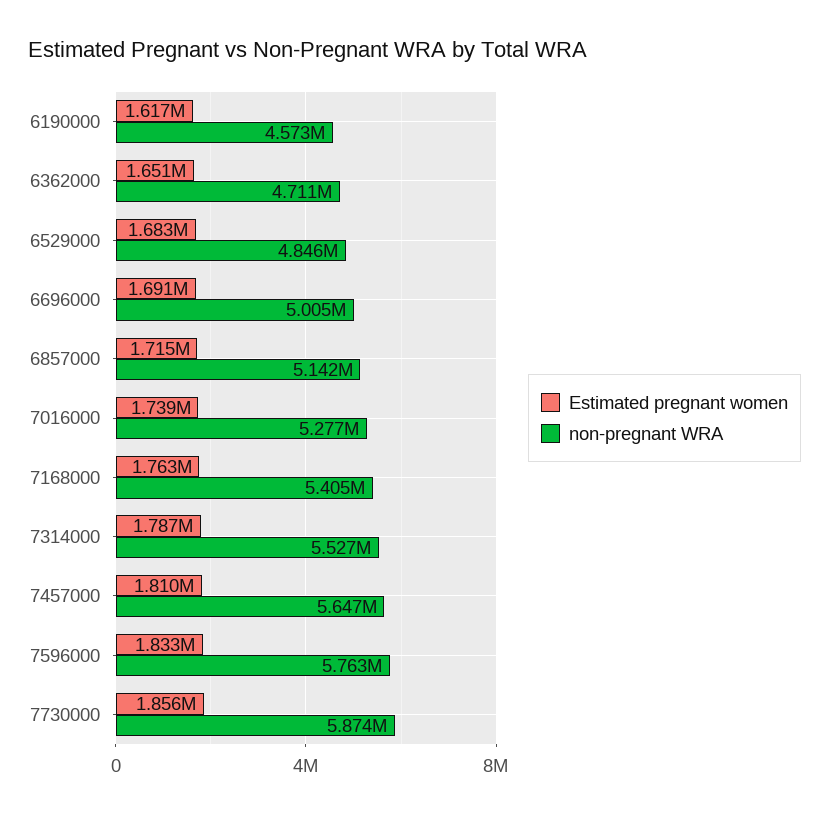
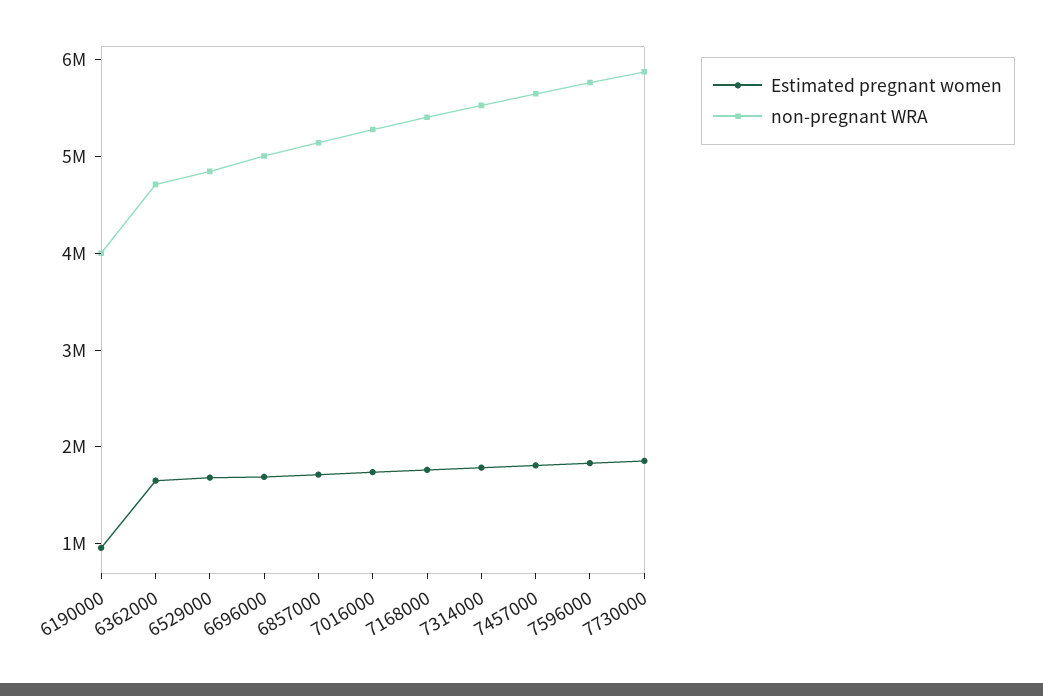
  {
    "Estimated pregnant women": {
-     "6190000": 1617000,
+     "6190000": 1000000,
      "6362000": 1651000,
      "6529000": 1683000,
      "6696000": 1691000,
      "6857000": 1715000,
      "7016000": 1739000,
      "7168000": 1763000,
      "7314000": 1787000,
      "7457000": 1810000,
      "7596000": 1833000,
      "7730000": 1856000
    },
    "non-pregnant WRA": {
-     "6190000": 4573000,
+     "6190000": 4000000,
      "6362000": 4711000,
      "6529000": 4846000,
      "6696000": 5005000,
      "6857000": 5142000,
      "7016000": 5277000,
      "7168000": 5405000,
      "7314000": 5527000,
      "7457000": 5647000,
      "7596000": 5763000,
      "7730000": 5874000
    }
  }

